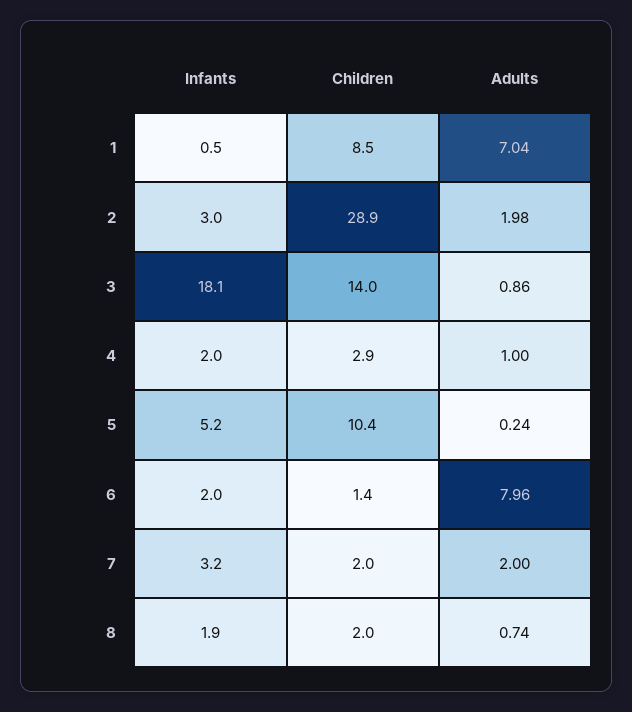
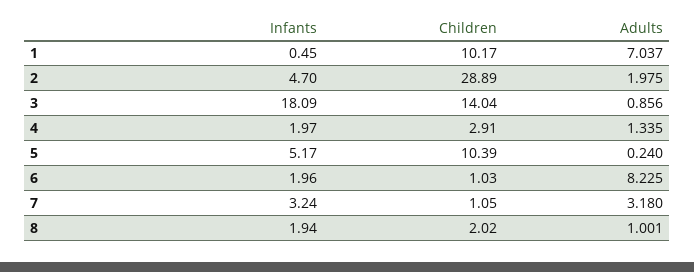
  {
    "Infants": {
      "1": 0.45,
-     "2": 3,
+     "2": 4.7,
      "3": 18.09,
      "4": 1.97,
      "5": 5.17,
      "6": 1.96,
      "7": 3.24,
      "8": 1.94
    },
    "Children": {
-     "1": 8.5,
+     "1": 10.17,
      "2": 28.89,
      "3": 14.04,
      "4": 2.91,
      "5": 10.39,
-     "6": 1.4,
+     "6": 1.03,
-     "7": 2,
+     "7": 1.05,
      "8": 2.02
    },
    "Adults": {
      "1": 7.037,
      "2": 1.975,
      "3": 0.856,
-     "4": 1,
+     "4": 1.335,
      "5": 0.24,
-     "6": 7.96,
+     "6": 8.225,
-     "7": 2,
+     "7": 3.18,
-     "8": 0.74
+     "8": 1.001
    }
  }

